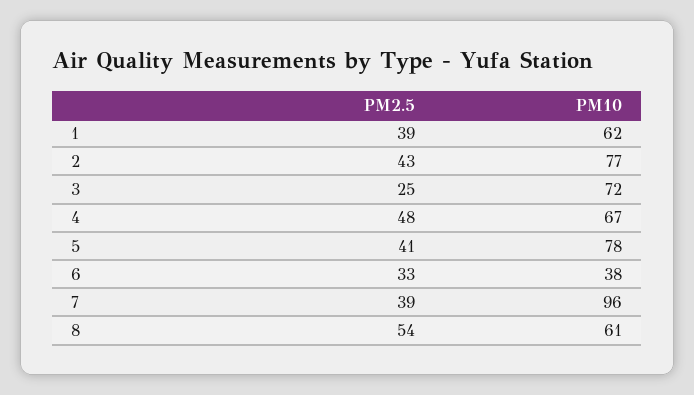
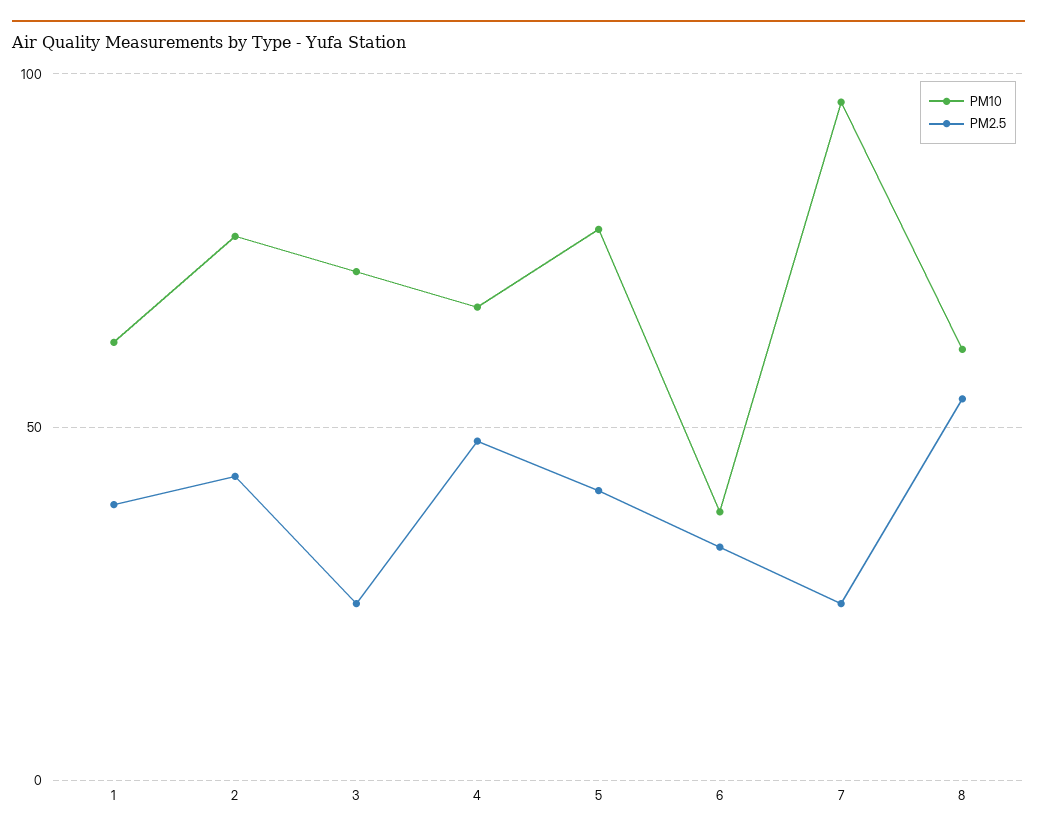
  {
    "PM2.5": {
      "1": 39,
      "2": 43,
      "3": 25,
      "4": 48,
      "5": 41,
      "6": 33,
-     "7": 39,
+     "7": 25,
      "8": 54
    },
    "PM10": {
      "1": 62,
      "2": 77,
      "3": 72,
      "4": 67,
      "5": 78,
      "6": 38,
      "7": 96,
      "8": 61
    }
  }

